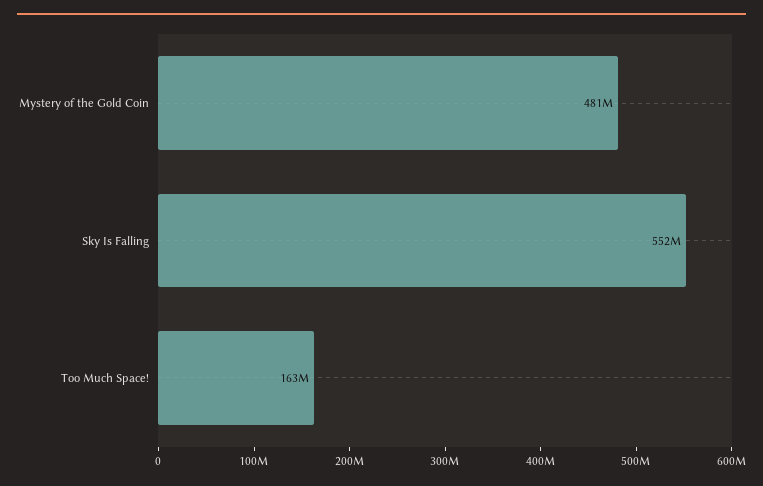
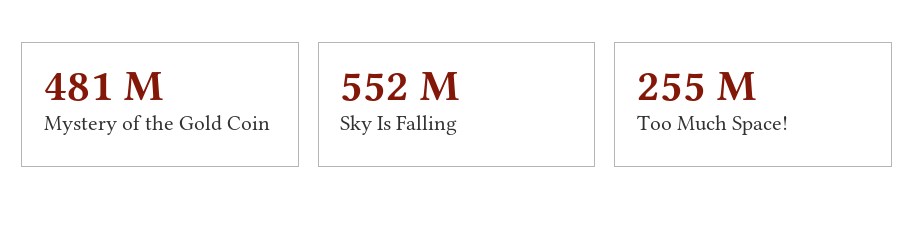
  {
    "Mystery of the Gold Coin": 481000000,
    "Sky Is Falling": 552000000,
-   "Too Much Space!": 163000000
+   "Too Much Space!": 255000000
  }

